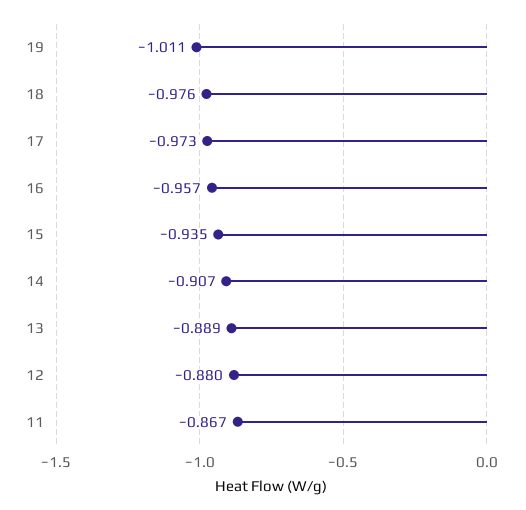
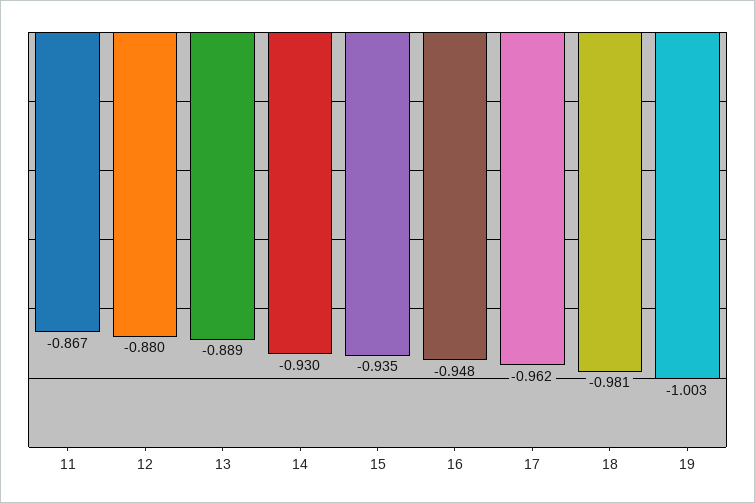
  {
-   "19": -1.011,
+   "19": -1.003,
-   "18": -0.976,
+   "18": -0.981,
-   "17": -0.973,
+   "17": -0.962,
-   "16": -0.957,
+   "16": -0.948,
    "15": -0.935,
-   "14": -0.907,
+   "14": -0.93,
    "13": -0.889,
    "12": -0.88,
    "11": -0.867
  }

